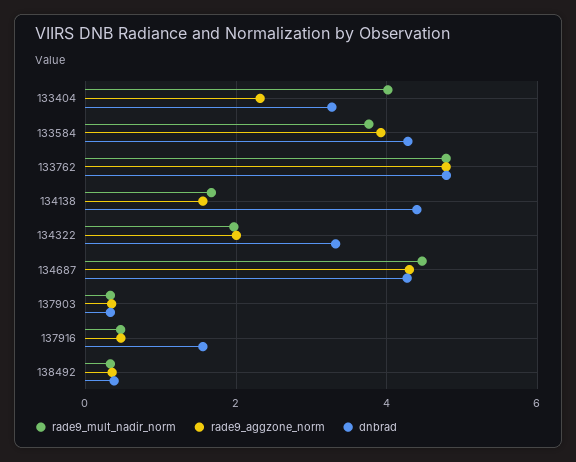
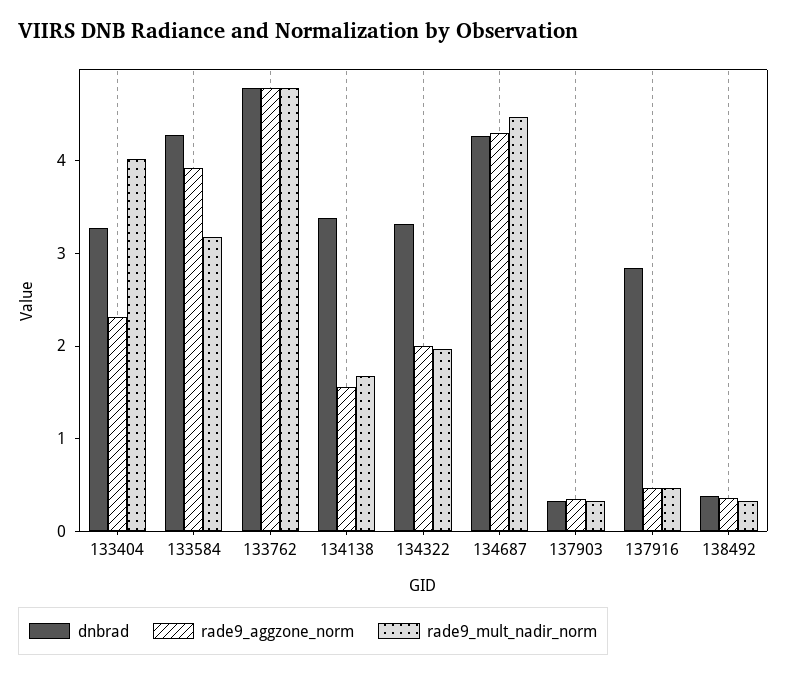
  {
    "rade9_mult_nadir_norm": {
      "133404": 4,
-     "133584": 3.8,
+     "133584": 3.2,
      "133762": 4.8,
      "134138": 1.6,
      "134322": 2,
      "134687": 4.4,
      "137903": 0.4,
      "137916": 0.4,
      "138492": 0.4
    },
    "rade9_aggzone_norm": {
      "133404": 2.4,
      "133584": 4,
      "133762": 4.8,
      "134138": 1.6,
      "134322": 2,
      "134687": 4.2,
      "137903": 0.4,
      "137916": 0.4,
      "138492": 0.4
    },
    "dnbrad": {
      "133404": 3.2,
      "133584": 4.2,
      "133762": 4.8,
-     "134138": 4.4,
+     "134138": 3.4,
      "134322": 3.4,
      "134687": 4.2,
      "137903": 0.4,
-     "137916": 1.6,
+     "137916": 2.8,
      "138492": 0.4
    }
  }

